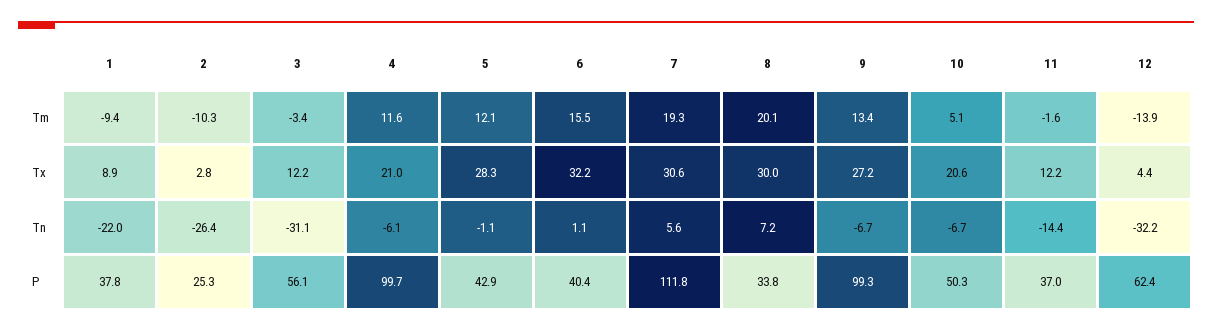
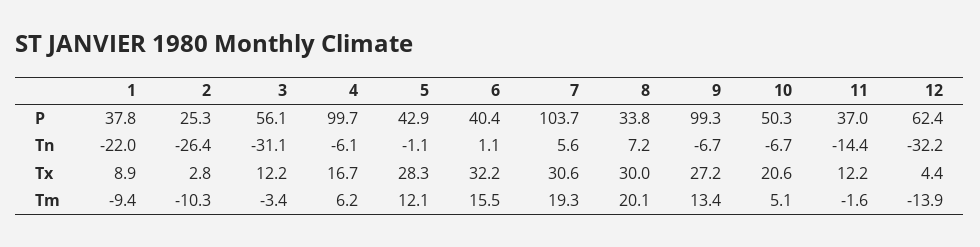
  {
    "1": {
      "Tm": -9.4,
      "Tx": 8.9,
      "Tn": -22,
      "P": 37.8
    },
    "2": {
      "Tm": -10.3,
      "Tx": 2.8,
      "Tn": -26.4,
      "P": 25.3
    },
    "3": {
      "Tm": -3.4,
      "Tx": 12.2,
      "Tn": -31.1,
      "P": 56.1
    },
    "4": {
-     "Tm": 11.6,
+     "Tm": 6.2,
-     "Tx": 21,
+     "Tx": 16.7,
      "Tn": -6.1,
      "P": 99.7
    },
    "5": {
      "Tm": 12.1,
      "Tx": 28.3,
      "Tn": -1.1,
      "P": 42.9
    },
    "6": {
      "Tm": 15.5,
      "Tx": 32.2,
      "Tn": 1.1,
      "P": 40.4
    },
    "7": {
      "Tm": 19.3,
      "Tx": 30.6,
      "Tn": 5.6,
-     "P": 111.8
+     "P": 103.7
    },
    "8": {
      "Tm": 20.1,
      "Tx": 30,
      "Tn": 7.2,
      "P": 33.8
    },
    "9": {
      "Tm": 13.4,
      "Tx": 27.2,
      "Tn": -6.7,
      "P": 99.3
    },
    "10": {
      "Tm": 5.1,
      "Tx": 20.6,
      "Tn": -6.7,
      "P": 50.3
    },
    "11": {
      "Tm": -1.6,
      "Tx": 12.2,
      "Tn": -14.4,
      "P": 37
    },
    "12": {
      "Tm": -13.9,
      "Tx": 4.4,
      "Tn": -32.2,
      "P": 62.4
    }
  }

